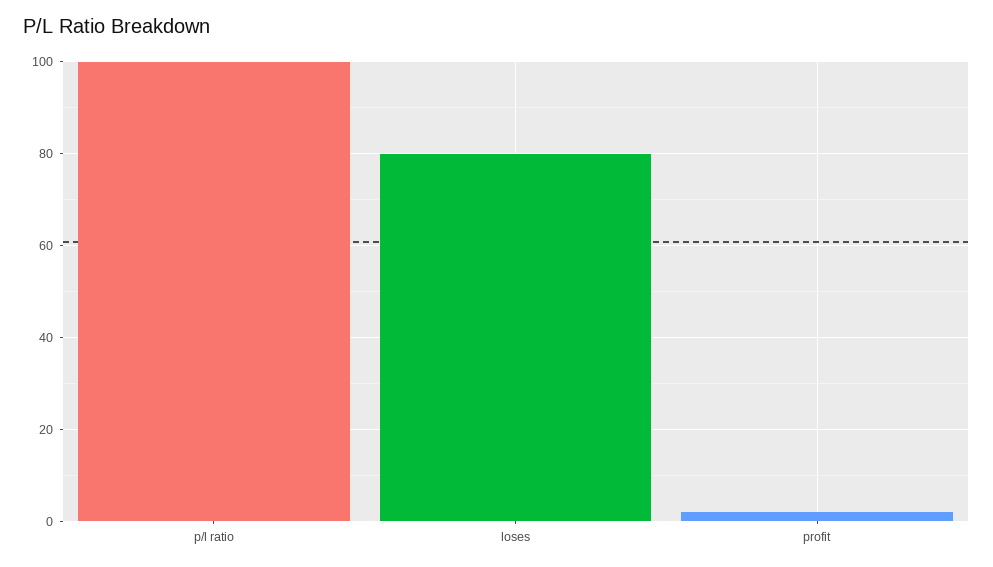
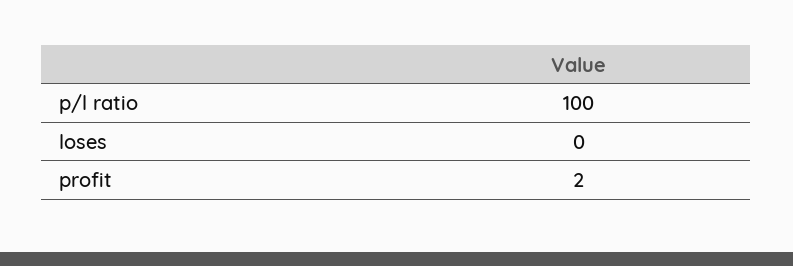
  {
    "p/l ratio": 100,
-   "loses": 80,
+   "loses": 0,
    "profit": 2
  }

